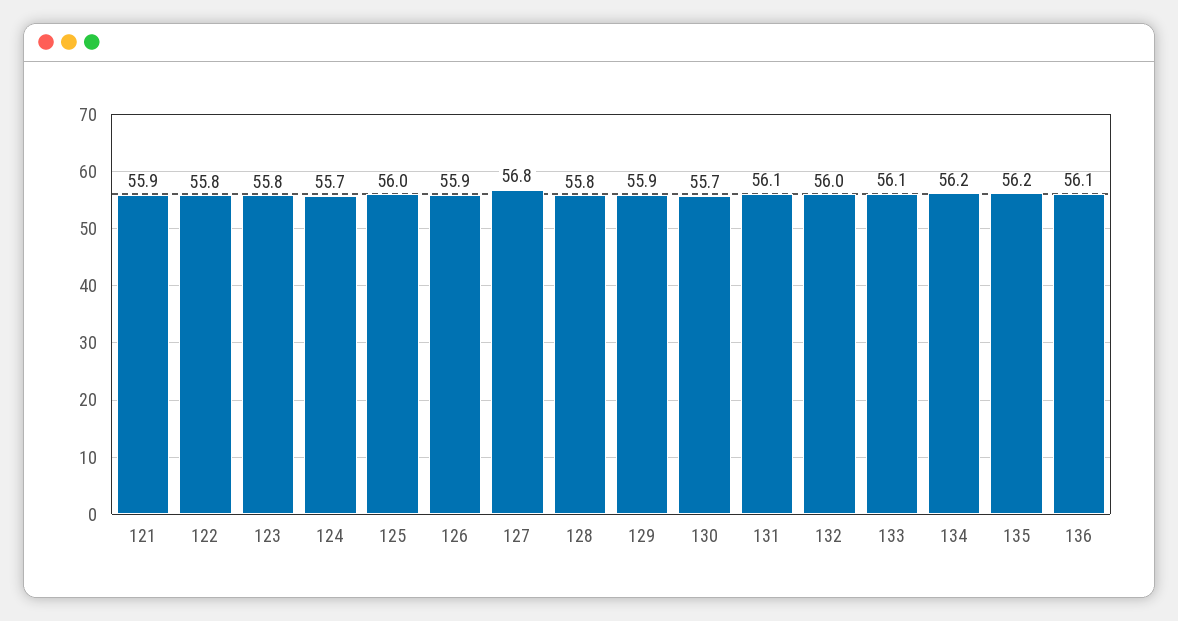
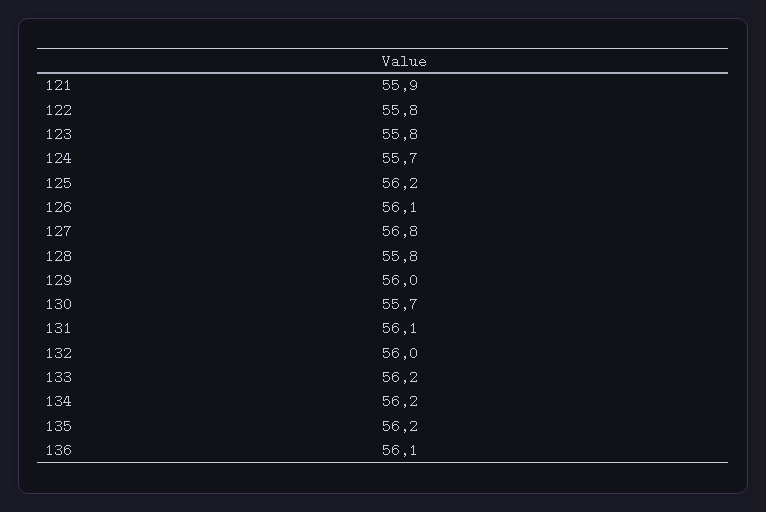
  {
    "121": 55.9,
    "122": 55.8,
    "123": 55.8,
    "124": 55.7,
-   "125": 56,
+   "125": 56.2,
-   "126": 55.9,
+   "126": 56.1,
    "127": 56.8,
    "128": 55.8,
-   "129": 55.9,
+   "129": 56,
    "130": 55.7,
    "131": 56.1,
    "132": 56,
-   "133": 56.1,
+   "133": 56.2,
    "134": 56.2,
    "135": 56.2,
    "136": 56.1
  }

